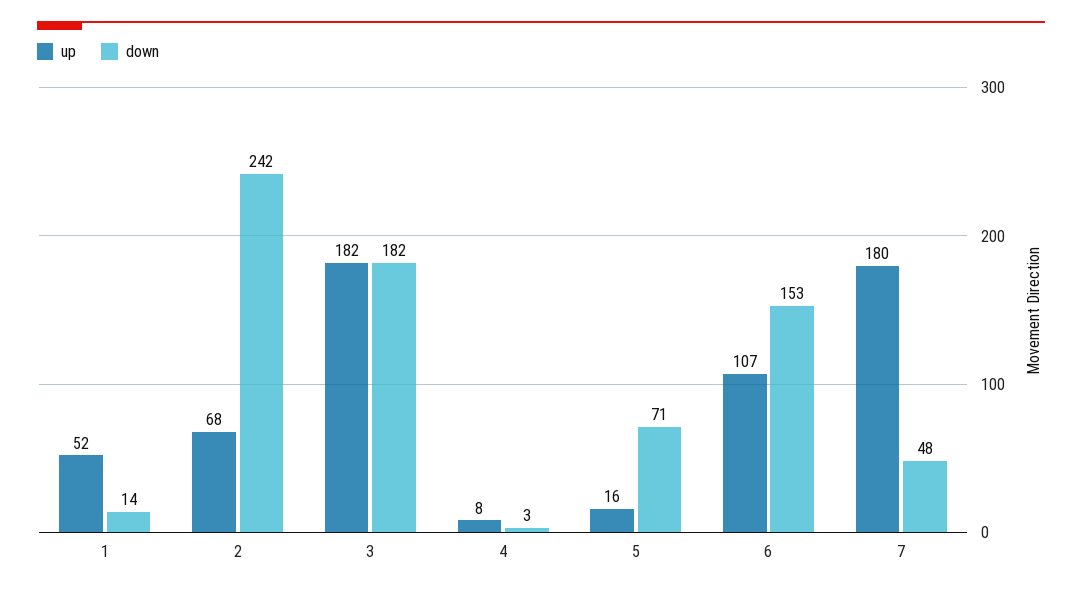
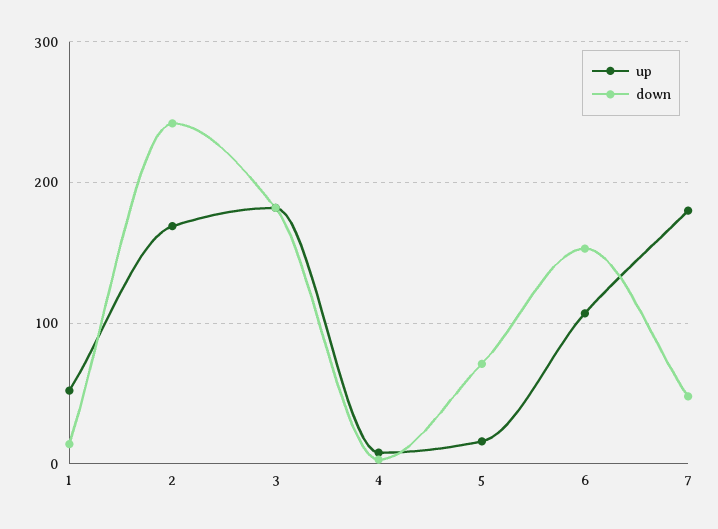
  {
    "up": {
      "1": 52,
-     "2": 68,
+     "2": 170,
      "3": 182,
      "4": 8,
      "5": 16,
      "6": 107,
      "7": 180
    },
    "down": {
      "1": 14,
      "2": 242,
      "3": 182,
      "4": 3,
      "5": 71,
      "6": 153,
      "7": 48
    }
  }

